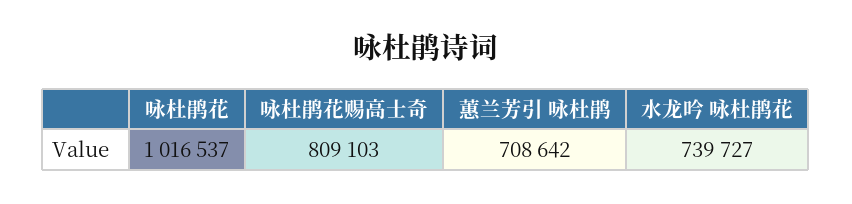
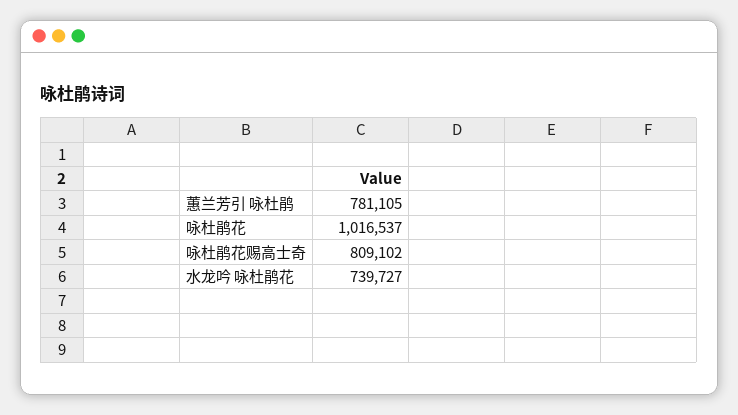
  {
    "咏杜鹃花": 1016537,
-   "咏杜鹃花赐高士奇": 809103,
+   "咏杜鹃花赐高士奇": 809102,
-   "蕙兰芳引 咏杜鹃": 708642,
+   "蕙兰芳引 咏杜鹃": 781105,
    "水龙吟 咏杜鹃花": 739727
  }

